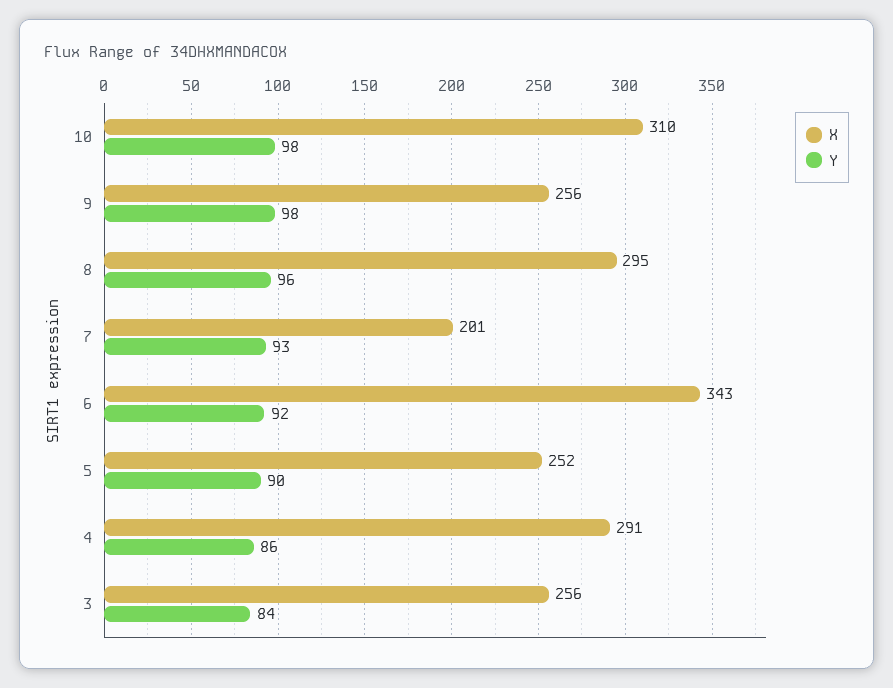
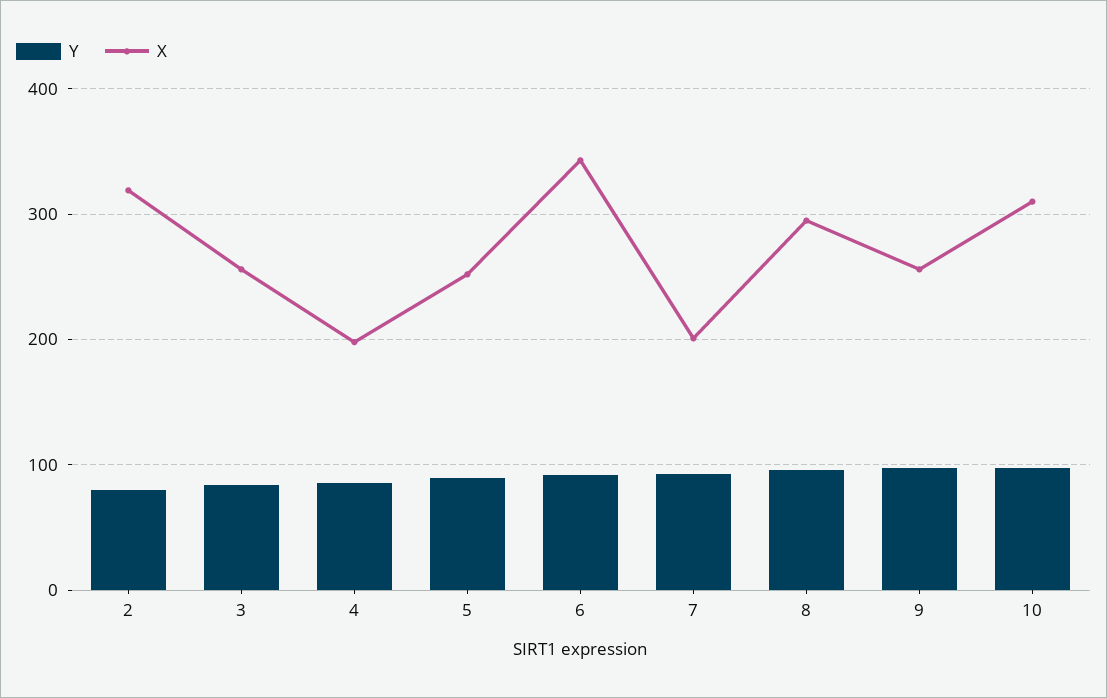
  {
    "X": {
      "10": 310,
      "9": 256,
      "8": 295,
      "7": 201,
      "6": 343,
      "5": 252,
-     "4": 291,
+     "4": 200,
-     "3": 256
+     "3": 256,
+     "2": 320
    },
    "Y": {
      "10": 98,
      "9": 98,
      "8": 96,
      "7": 93,
      "6": 92,
      "5": 90,
      "4": 86,
-     "3": 84
+     "3": 84,
+     "2": 80
    }
  }

